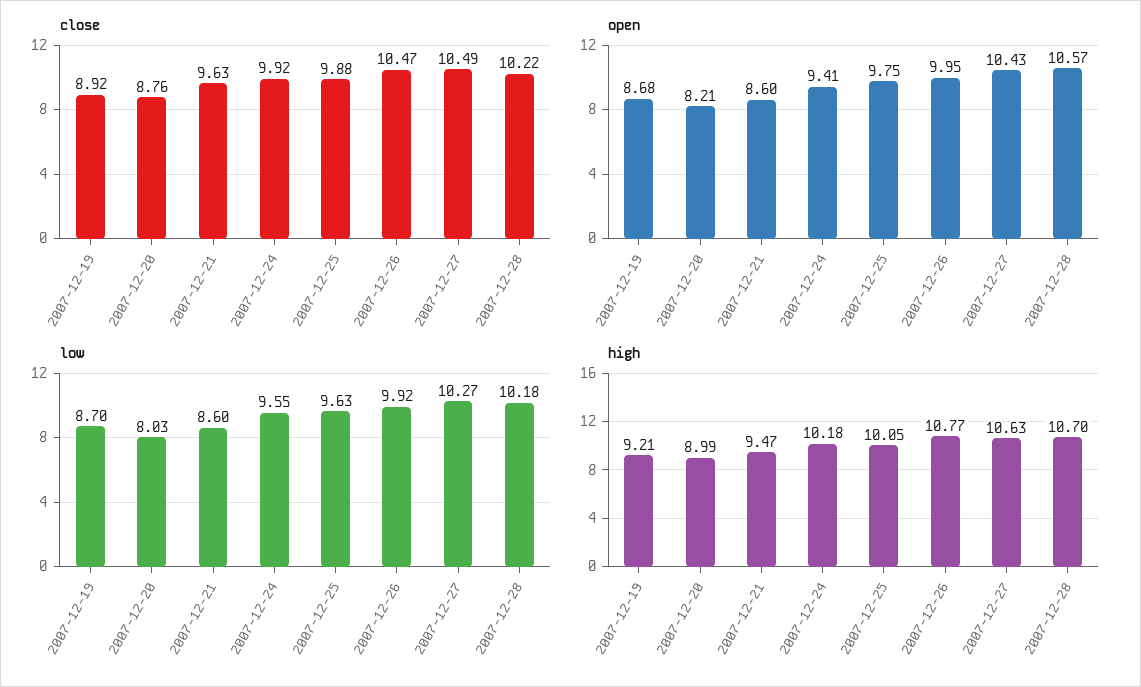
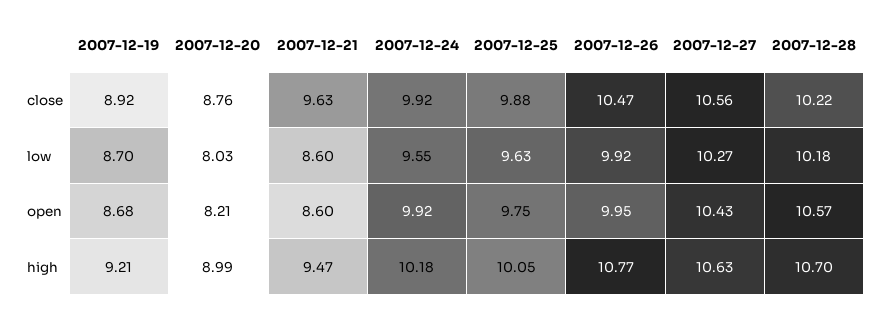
  {
    "close": {
      "2007-12-19": 8.92,
      "2007-12-20": 8.76,
      "2007-12-21": 9.63,
      "2007-12-24": 9.92,
      "2007-12-25": 9.88,
      "2007-12-26": 10.47,
-     "2007-12-27": 10.49,
+     "2007-12-27": 10.56,
      "2007-12-28": 10.22
    },
    "open": {
      "2007-12-19": 8.68,
      "2007-12-20": 8.21,
      "2007-12-21": 8.6,
-     "2007-12-24": 9.41,
+     "2007-12-24": 9.92,
      "2007-12-25": 9.75,
      "2007-12-26": 9.95,
      "2007-12-27": 10.43,
      "2007-12-28": 10.57
    },
    "low": {
      "2007-12-19": 8.7,
      "2007-12-20": 8.03,
      "2007-12-21": 8.6,
      "2007-12-24": 9.55,
      "2007-12-25": 9.63,
      "2007-12-26": 9.92,
      "2007-12-27": 10.27,
      "2007-12-28": 10.18
    },
    "high": {
      "2007-12-19": 9.21,
      "2007-12-20": 8.99,
      "2007-12-21": 9.47,
      "2007-12-24": 10.18,
      "2007-12-25": 10.05,
      "2007-12-26": 10.77,
      "2007-12-27": 10.63,
      "2007-12-28": 10.7
    }
  }

